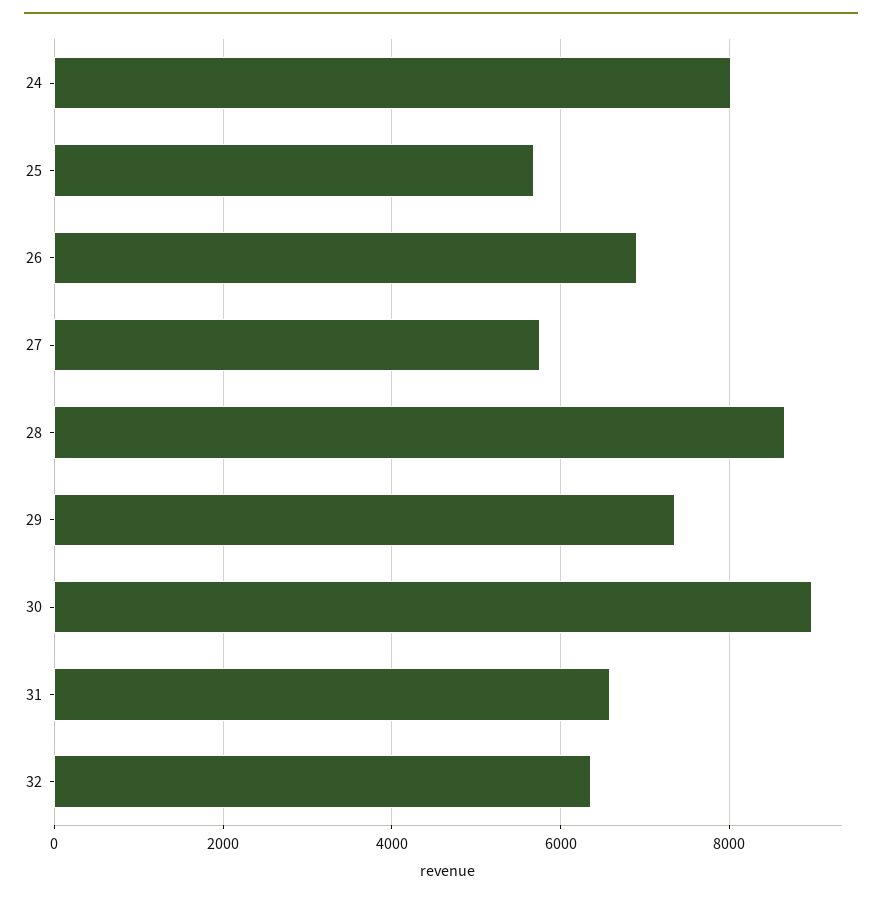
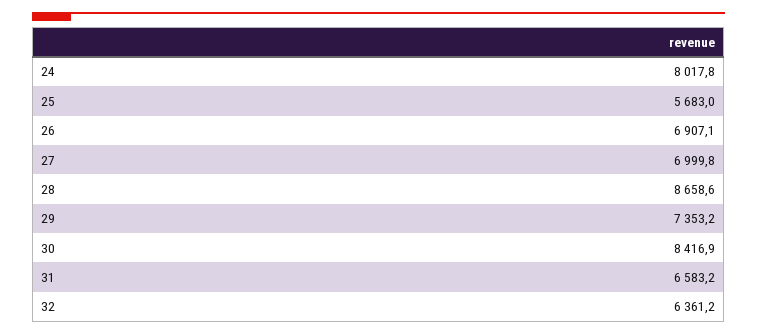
  {
    "24": 8017.8,
    "25": 5683,
    "26": 6907.1,
-   "27": 5800,
+   "27": 6999.8,
    "28": 8658.6,
    "29": 7353.2,
-   "30": 9000,
+   "30": 8416.9,
    "31": 6583.2,
    "32": 6361.2
  }

